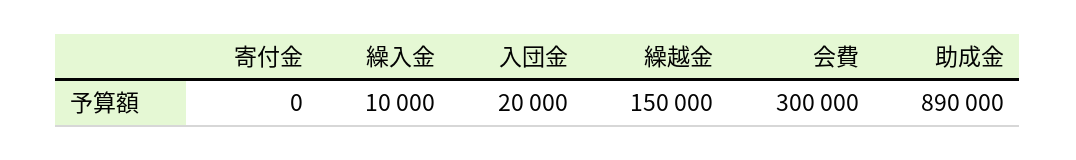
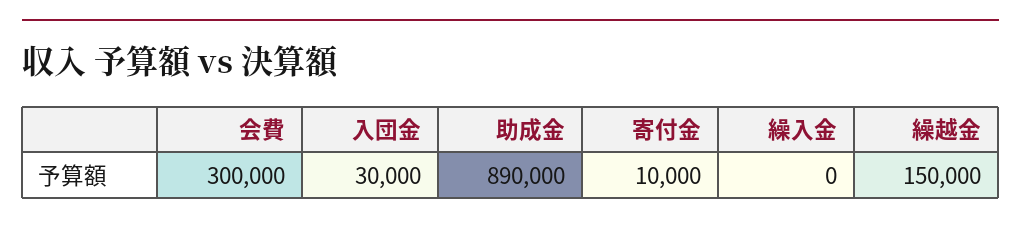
  {
-   "寄付金": 0,
+   "寄付金": 10000,
-   "繰入金": 10000,
+   "繰入金": 0,
-   "入団金": 20000,
+   "入団金": 30000,
    "繰越金": 150000,
    "会費": 300000,
    "助成金": 890000
  }

